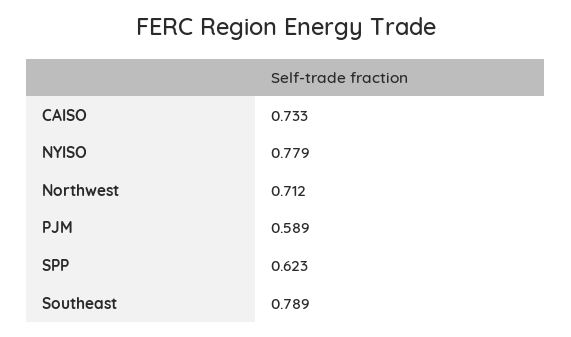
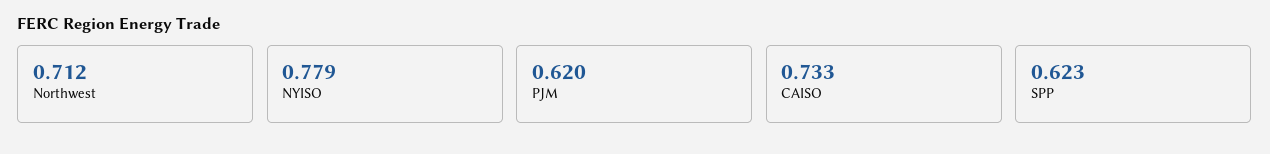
  {
    "CAISO": 0.733,
    "NYISO": 0.779,
    "Northwest": 0.712,
-   "PJM": 0.589,
+   "PJM": 0.62,
-   "SPP": 0.623,
+   "SPP": 0.623
-   "Southeast": 0.789
  }

